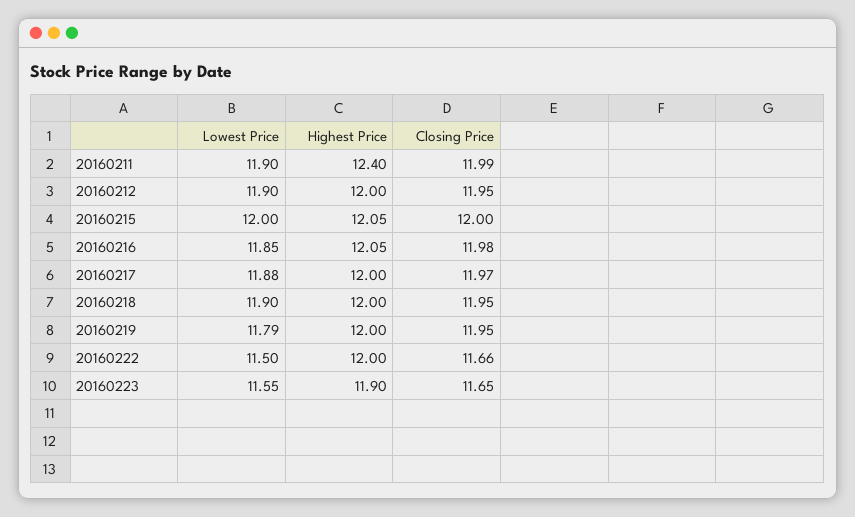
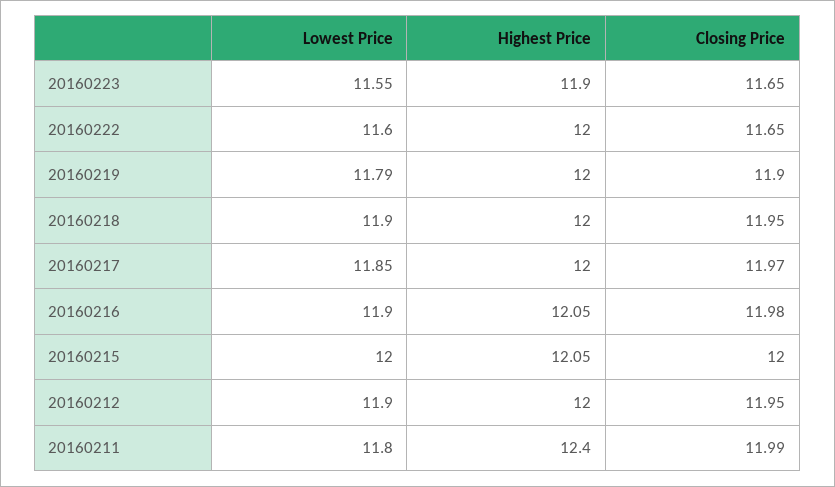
  {
    "Lowest Price": {
-     "20160211": 11.9,
+     "20160211": 11.8,
      "20160212": 11.9,
      "20160215": 12,
-     "20160216": 11.85,
+     "20160216": 11.9,
-     "20160217": 11.88,
+     "20160217": 11.85,
      "20160218": 11.9,
      "20160219": 11.79,
-     "20160222": 11.5,
+     "20160222": 11.6,
      "20160223": 11.55
    },
    "Highest Price": {
      "20160211": 12.4,
      "20160212": 12,
      "20160215": 12.05,
      "20160216": 12.05,
      "20160217": 12,
      "20160218": 12,
      "20160219": 12,
      "20160222": 12,
      "20160223": 11.9
    },
    "Closing Price": {
      "20160211": 11.99,
      "20160212": 11.95,
      "20160215": 12,
      "20160216": 11.98,
      "20160217": 11.97,
      "20160218": 11.95,
-     "20160219": 11.95,
+     "20160219": 11.9,
-     "20160222": 11.66,
+     "20160222": 11.65,
      "20160223": 11.65
    }
  }

